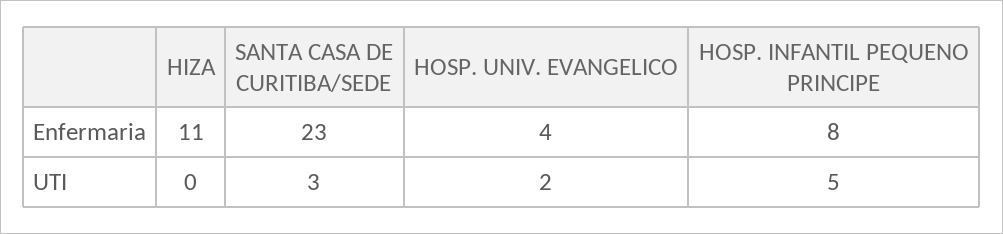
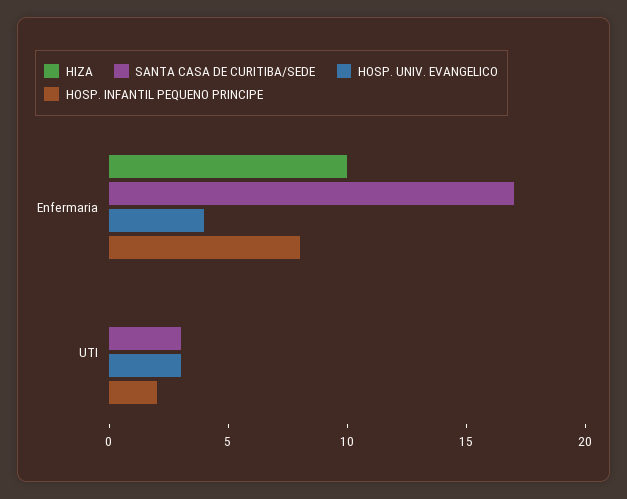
  {
    "HIZA": {
-     "Enfermaria": 11,
+     "Enfermaria": 10,
      "UTI": 0
    },
    "SANTA CASA DE CURITIBA/SEDE": {
-     "Enfermaria": 23,
+     "Enfermaria": 17,
      "UTI": 3
    },
    "HOSP. UNIV. EVANGELICO": {
      "Enfermaria": 4,
-     "UTI": 2
+     "UTI": 3
    },
    "HOSP. INFANTIL PEQUENO PRINCIPE": {
      "Enfermaria": 8,
-     "UTI": 5
+     "UTI": 2
    }
  }

